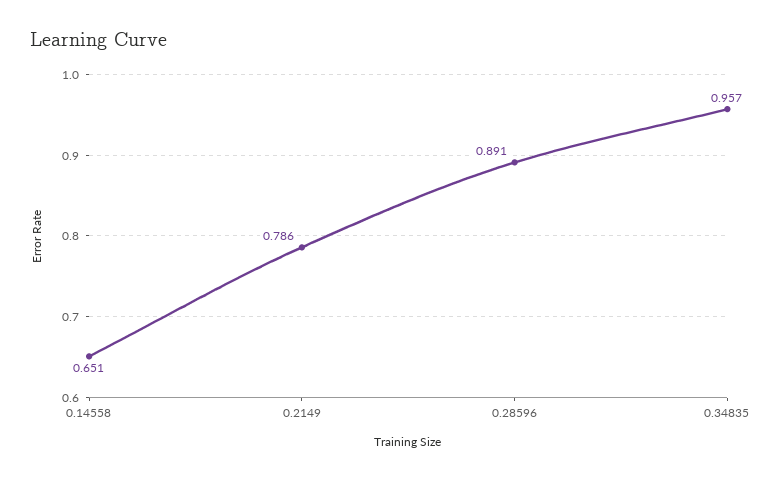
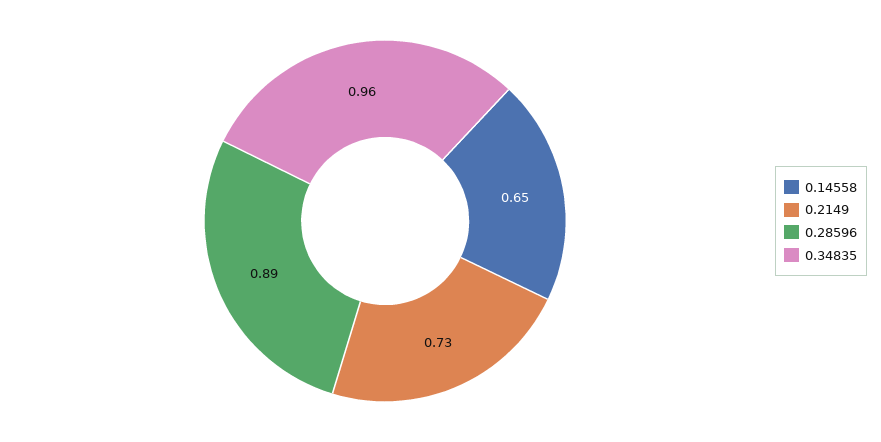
  {
    "0.14558": 0.651,
-   "0.2149": 0.786,
+   "0.2149": 0.73,
    "0.28596": 0.891,
    "0.34835": 0.957
  }

